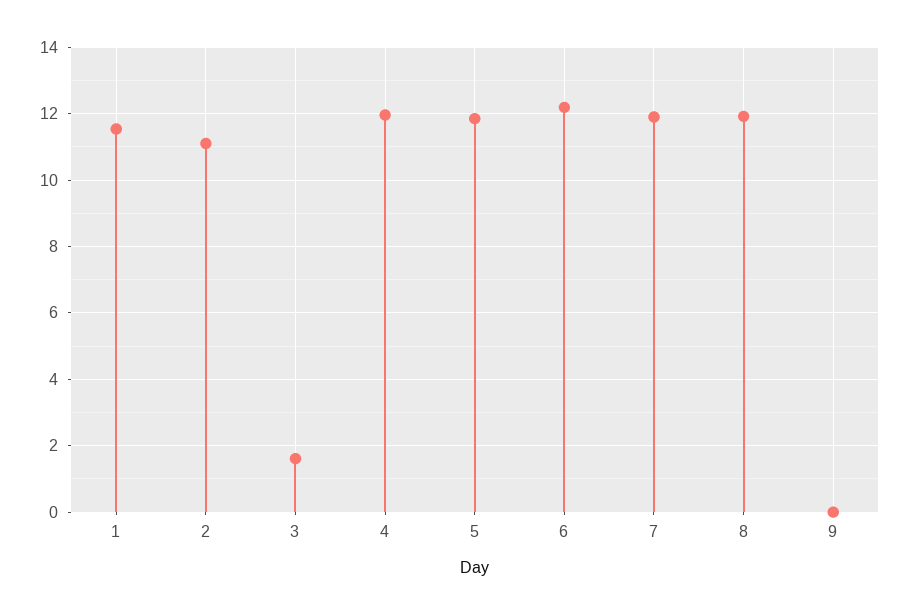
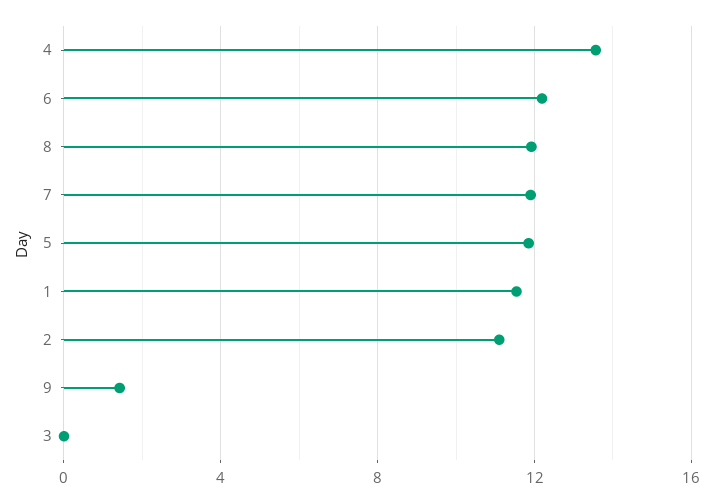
  {
    "1": 11.6,
    "2": 11.2,
-   "3": 1.6,
+   "3": 0,
-   "4": 12,
+   "4": 13.5,
    "5": 11.8,
    "6": 12.2,
    "7": 12,
    "8": 12,
-   "9": 0
+   "9": 1.5
  }

